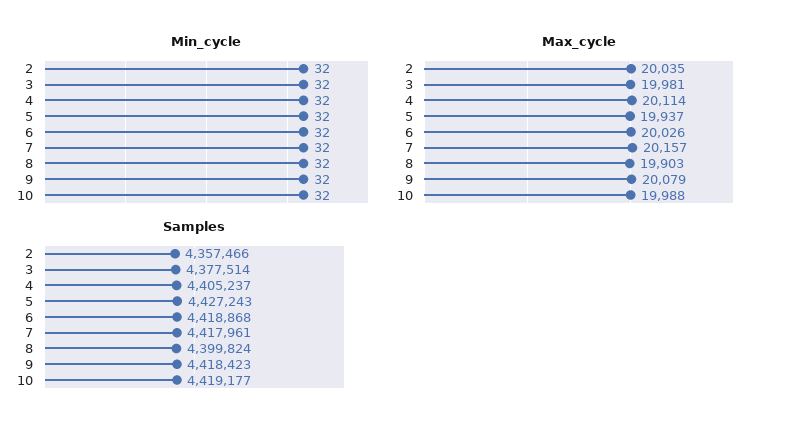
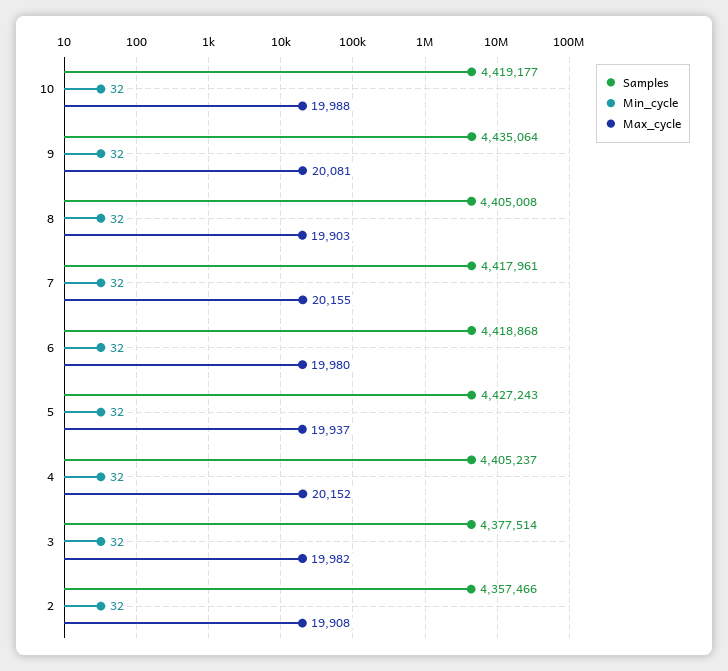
  {
    "Min_cycle": {
      "2": 32,
      "3": 32,
      "4": 32,
      "5": 32,
      "6": 32,
      "7": 32,
      "8": 32,
      "9": 32,
      "10": 32
    },
    "Max_cycle": {
-     "2": 20035,
+     "2": 19908,
-     "3": 19981,
+     "3": 19982,
-     "4": 20114,
+     "4": 20152,
      "5": 19937,
-     "6": 20026,
+     "6": 19980,
-     "7": 20157,
+     "7": 20155,
      "8": 19903,
-     "9": 20079,
+     "9": 20081,
      "10": 19988
    },
    "Samples": {
      "2": 4357466,
      "3": 4377514,
      "4": 4405237,
      "5": 4427243,
      "6": 4418868,
      "7": 4417961,
-     "8": 4399824,
+     "8": 4405008,
-     "9": 4418423,
+     "9": 4435064,
      "10": 4419177
    }
  }

